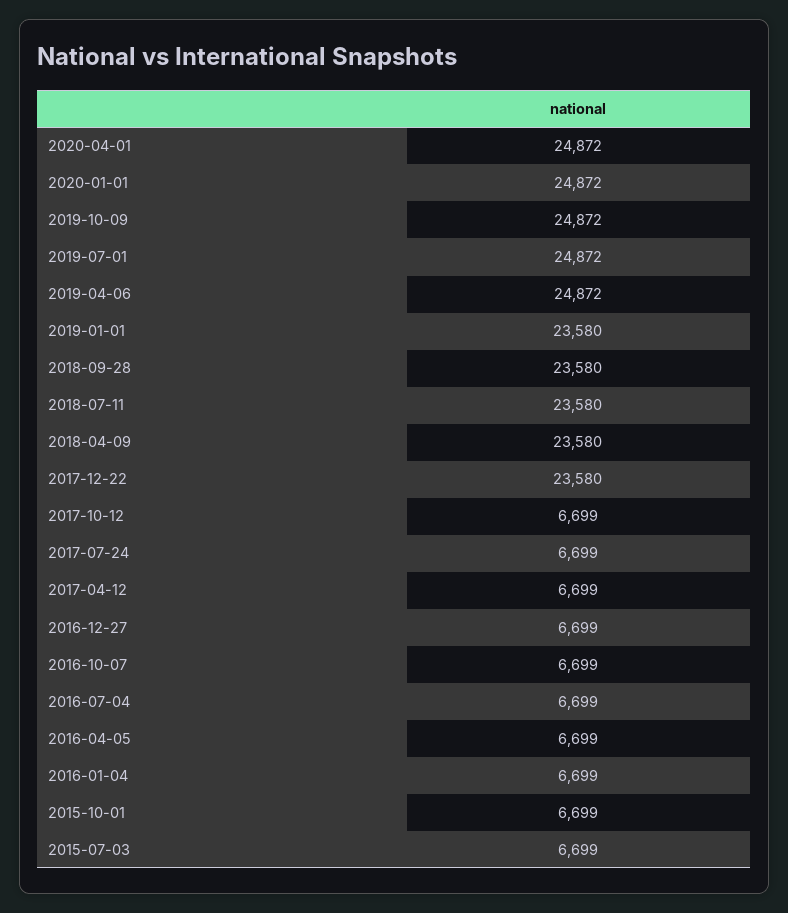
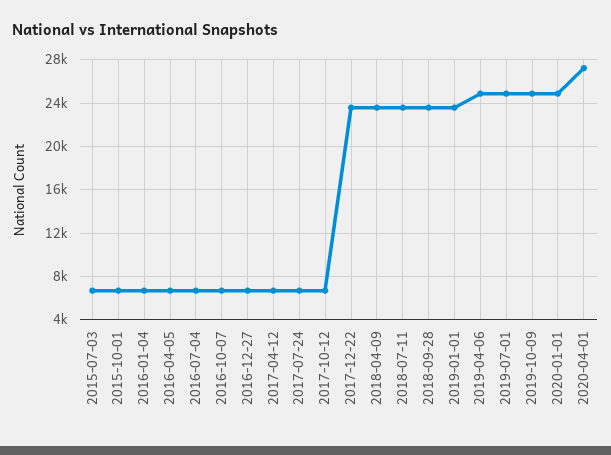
  {
-   "2020-04-01": 24872,
+   "2020-04-01": 27000,
    "2020-01-01": 24872,
    "2019-10-09": 24872,
    "2019-07-01": 24872,
    "2019-04-06": 24872,
    "2019-01-01": 23580,
    "2018-09-28": 23580,
    "2018-07-11": 23580,
    "2018-04-09": 23580,
    "2017-12-22": 23580,
    "2017-10-12": 6699,
    "2017-07-24": 6699,
    "2017-04-12": 6699,
    "2016-12-27": 6699,
    "2016-10-07": 6699,
    "2016-07-04": 6699,
    "2016-04-05": 6699,
    "2016-01-04": 6699,
    "2015-10-01": 6699,
    "2015-07-03": 6699
  }

